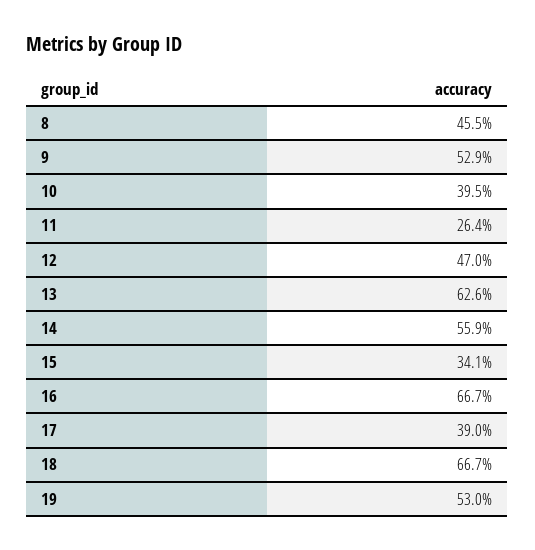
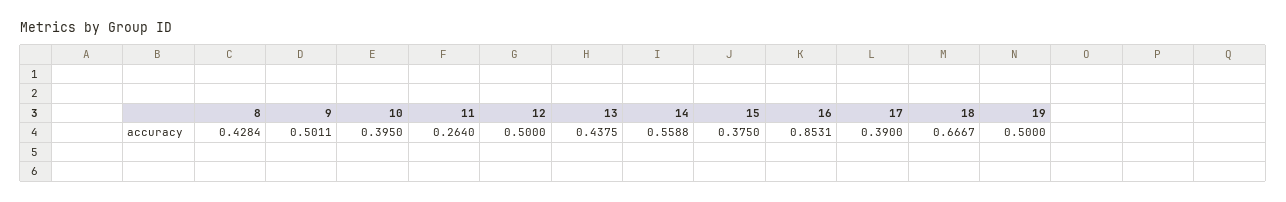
  {
-   "8": 0.455,
+   "8": 0.4284,
-   "9": 0.529,
+   "9": 0.5011,
    "10": 0.395,
    "11": 0.264,
-   "12": 0.47,
+   "12": 0.5,
-   "13": 0.626,
+   "13": 0.4375,
    "14": 0.5588,
-   "15": 0.341,
+   "15": 0.375,
-   "16": 0.667,
+   "16": 0.8531,
    "17": 0.39,
    "18": 0.6667,
-   "19": 0.53
+   "19": 0.5
  }

